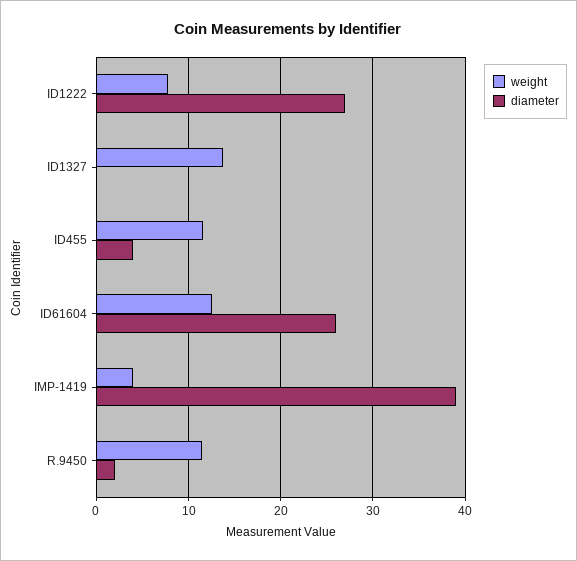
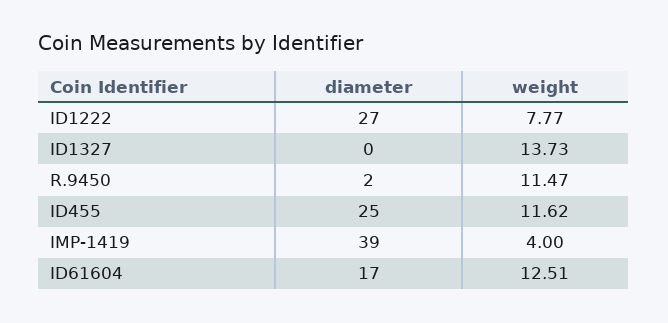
  {
    "weight": {
      "ID1222": 7.77,
      "ID1327": 13.73,
      "ID455": 11.62,
      "ID61604": 12.51,
      "IMP-1419": 4,
      "R.9450": 11.47
    },
    "diameter": {
      "ID1222": 27,
      "ID1327": 0,
-     "ID455": 4,
+     "ID455": 25,
-     "ID61604": 26,
+     "ID61604": 17,
      "IMP-1419": 39,
      "R.9450": 2
    }
  }

